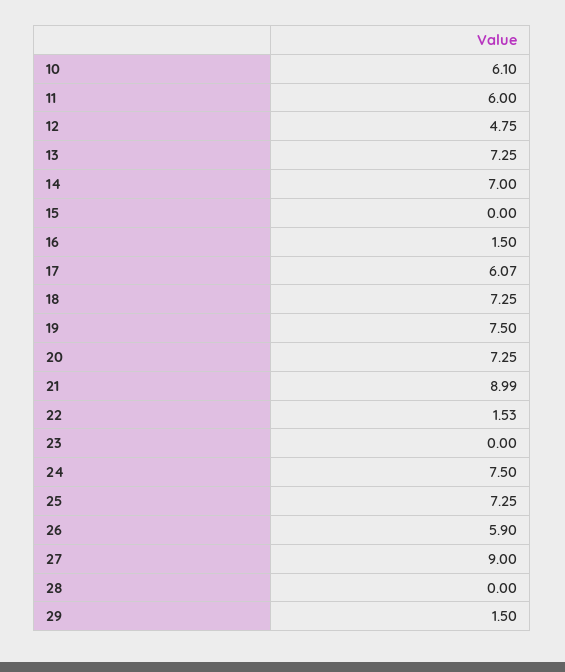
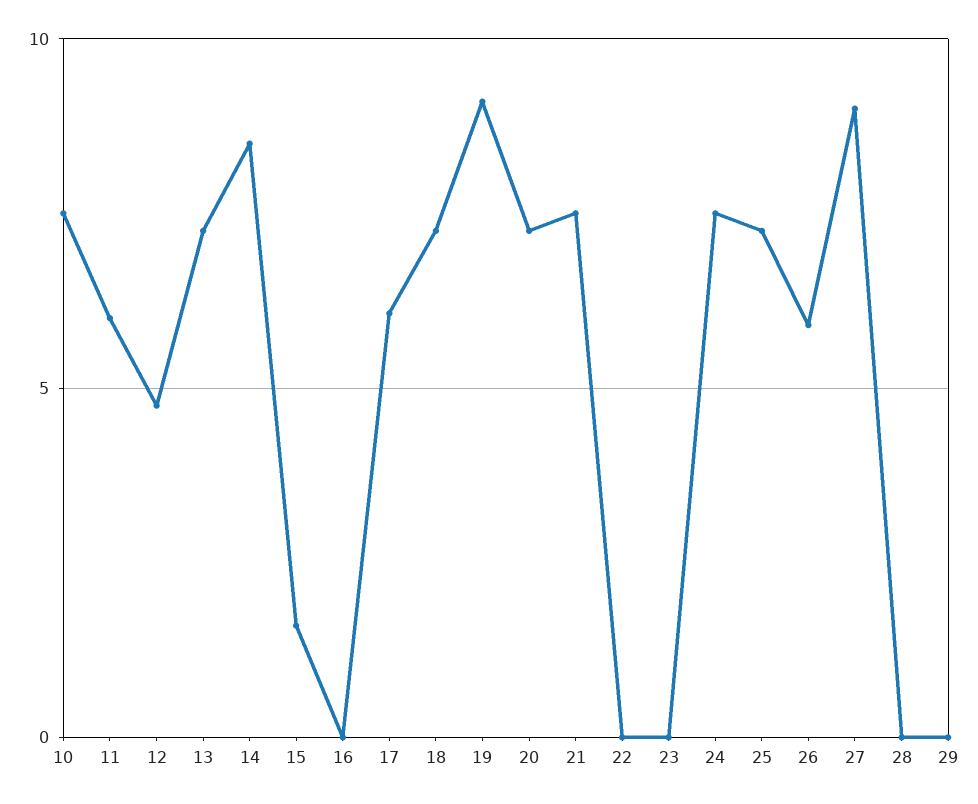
  {
-   "10": 6.1,
+   "10": 7.5,
    "11": 6,
    "12": 4.75,
    "13": 7.25,
-   "14": 7,
+   "14": 8.5,
-   "15": 0,
+   "15": 1.5,
-   "16": 1.5,
+   "16": 0,
    "17": 6.07,
    "18": 7.25,
-   "19": 7.5,
+   "19": 9,
    "20": 7.25,
-   "21": 8.99,
+   "21": 7.5,
-   "22": 1.53,
+   "22": 0,
    "23": 0,
    "24": 7.5,
    "25": 7.25,
    "26": 5.9,
    "27": 9,
    "28": 0,
-   "29": 1.5
+   "29": 0
  }

